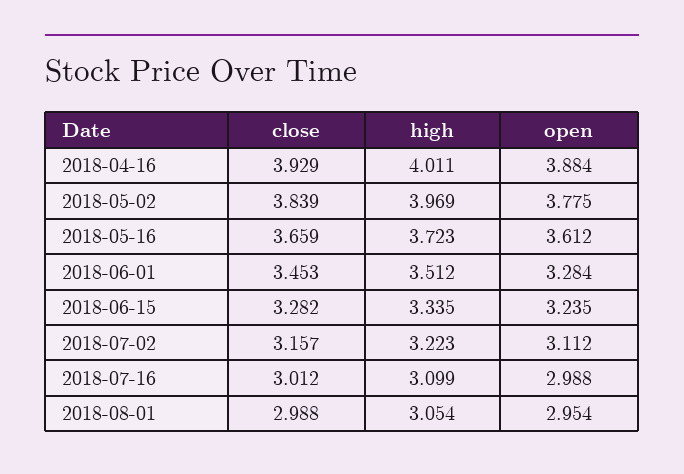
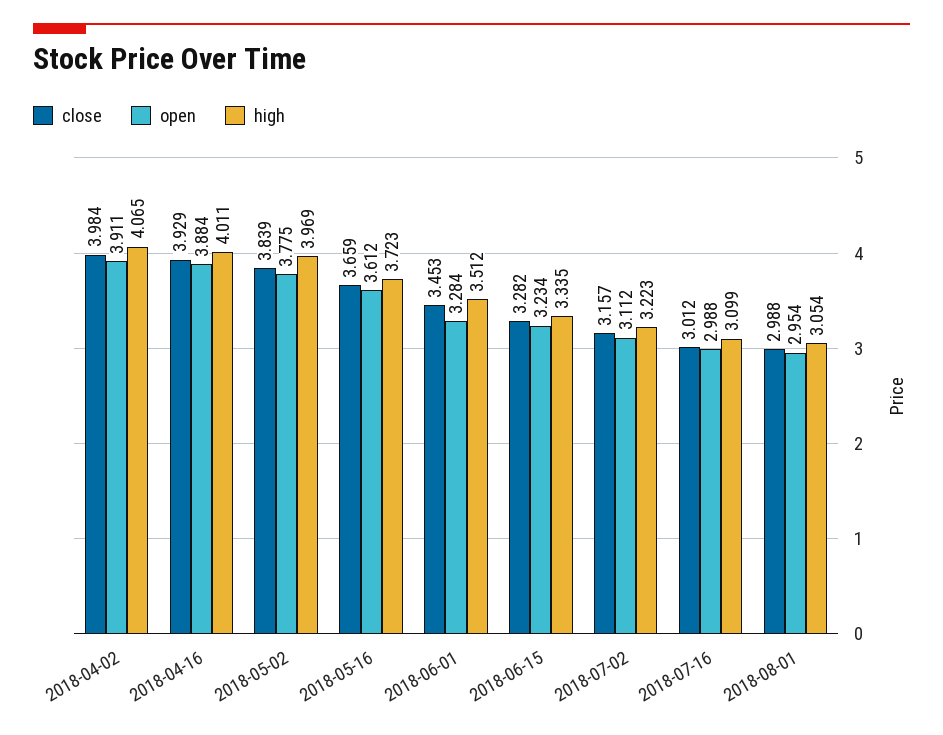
  {
    "close": {
      "2018-04-16": 3.929,
      "2018-05-02": 3.839,
      "2018-05-16": 3.659,
      "2018-06-01": 3.453,
      "2018-06-15": 3.282,
      "2018-07-02": 3.157,
      "2018-07-16": 3.012,
-     "2018-08-01": 2.988
+     "2018-08-01": 2.988,
+     "2018-04-02": 3.984
    },
    "high": {
      "2018-04-16": 4.011,
      "2018-05-02": 3.969,
      "2018-05-16": 3.723,
      "2018-06-01": 3.512,
      "2018-06-15": 3.335,
      "2018-07-02": 3.223,
      "2018-07-16": 3.099,
-     "2018-08-01": 3.054
+     "2018-08-01": 3.054,
+     "2018-04-02": 4.065
    },
    "open": {
      "2018-04-16": 3.884,
      "2018-05-02": 3.775,
      "2018-05-16": 3.612,
      "2018-06-01": 3.284,
-     "2018-06-15": 3.235,
+     "2018-06-15": 3.234,
      "2018-07-02": 3.112,
      "2018-07-16": 2.988,
-     "2018-08-01": 2.954
+     "2018-08-01": 2.954,
+     "2018-04-02": 3.911
    }
  }

